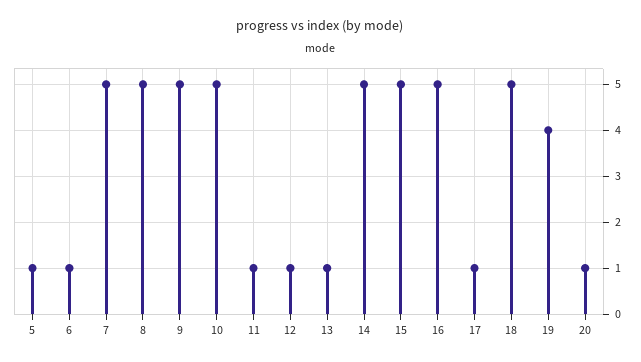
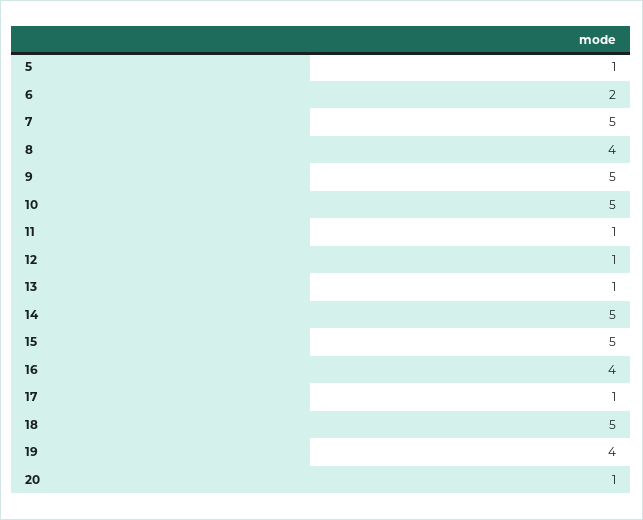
  {
    "5": 1,
-   "6": 1,
+   "6": 2,
    "7": 5,
-   "8": 5,
+   "8": 4,
    "9": 5,
    "10": 5,
    "11": 1,
    "12": 1,
    "13": 1,
    "14": 5,
    "15": 5,
-   "16": 5,
+   "16": 4,
    "17": 1,
    "18": 5,
    "19": 4,
    "20": 1
  }

